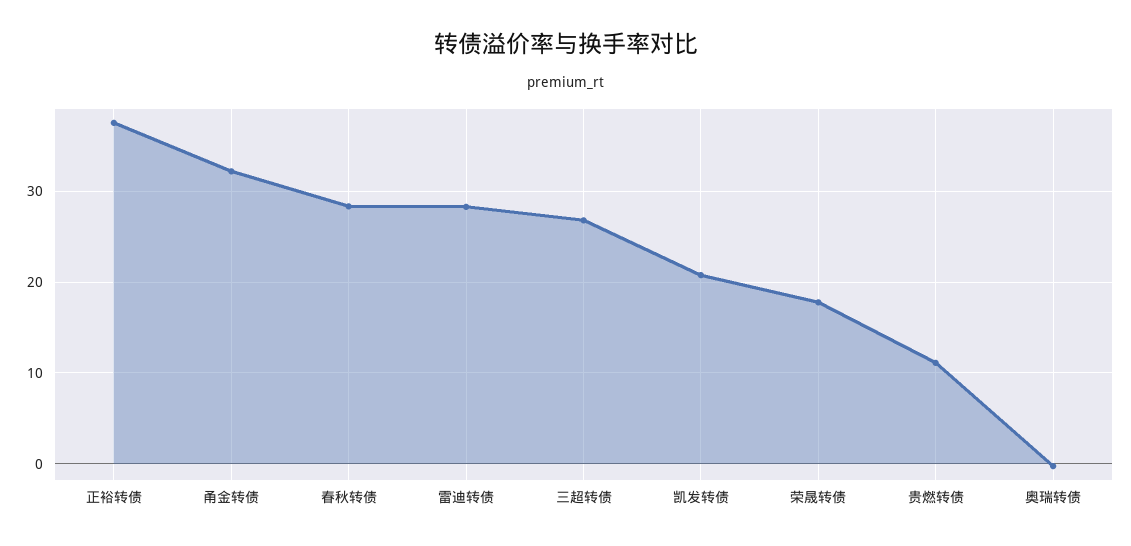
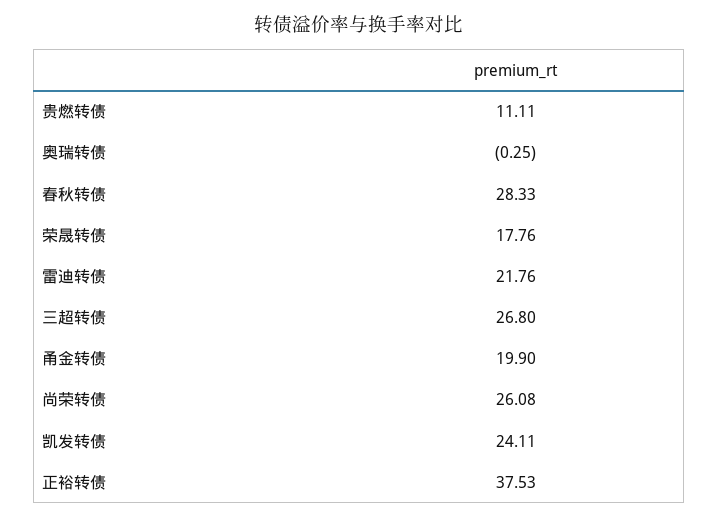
  {
    "正裕转债": 37.53,
-   "甬金转债": 32,
+   "甬金转债": 19.9,
    "春秋转债": 28.33,
-   "雷迪转债": 28,
+   "雷迪转债": 21.76,
    "三超转债": 26.8,
-   "凯发转债": 21,
+   "凯发转债": 24.11,
    "荣晟转债": 17.76,
    "贵燃转债": 11.11,
-   "奥瑞转债": -0.25
+   "奥瑞转债": -0.25,
+   "尚荣转债": 26.08
  }

